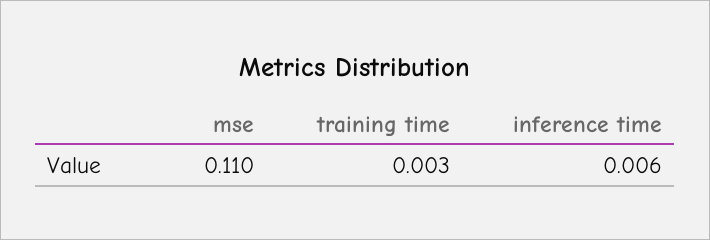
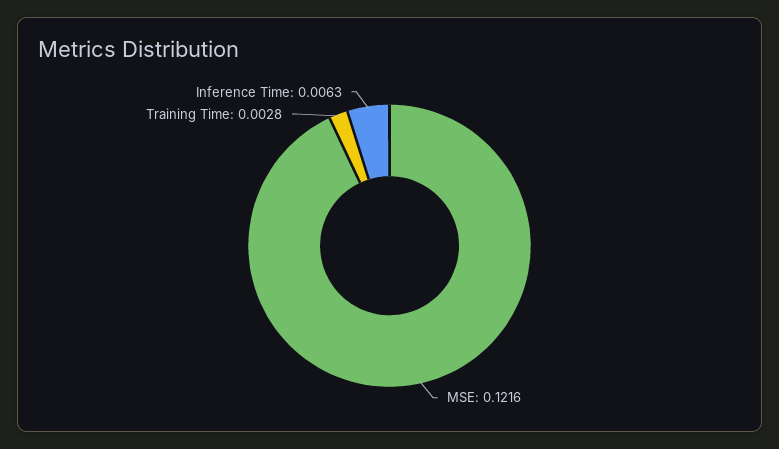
  {
-   "mse": 0.11,
+   "mse": 0.1216,
    "training time": 0.0028,
    "inference time": 0.0063
  }

